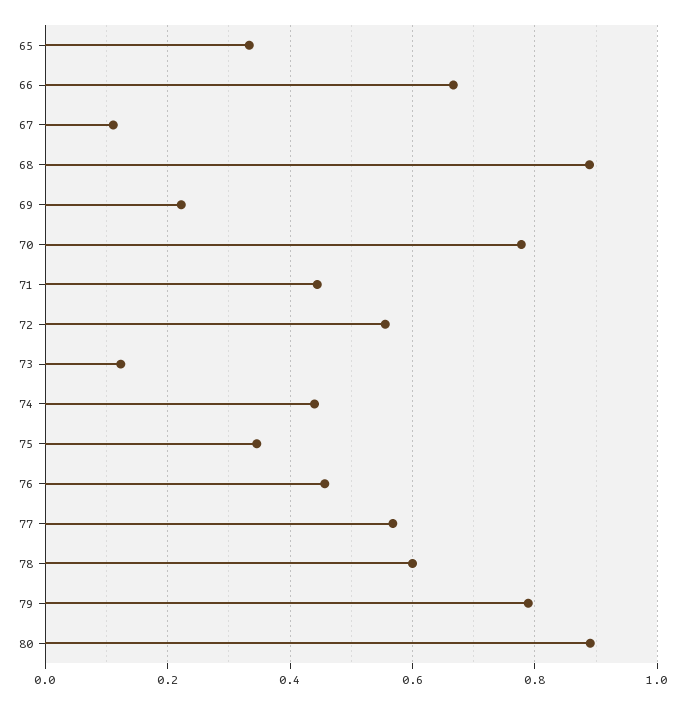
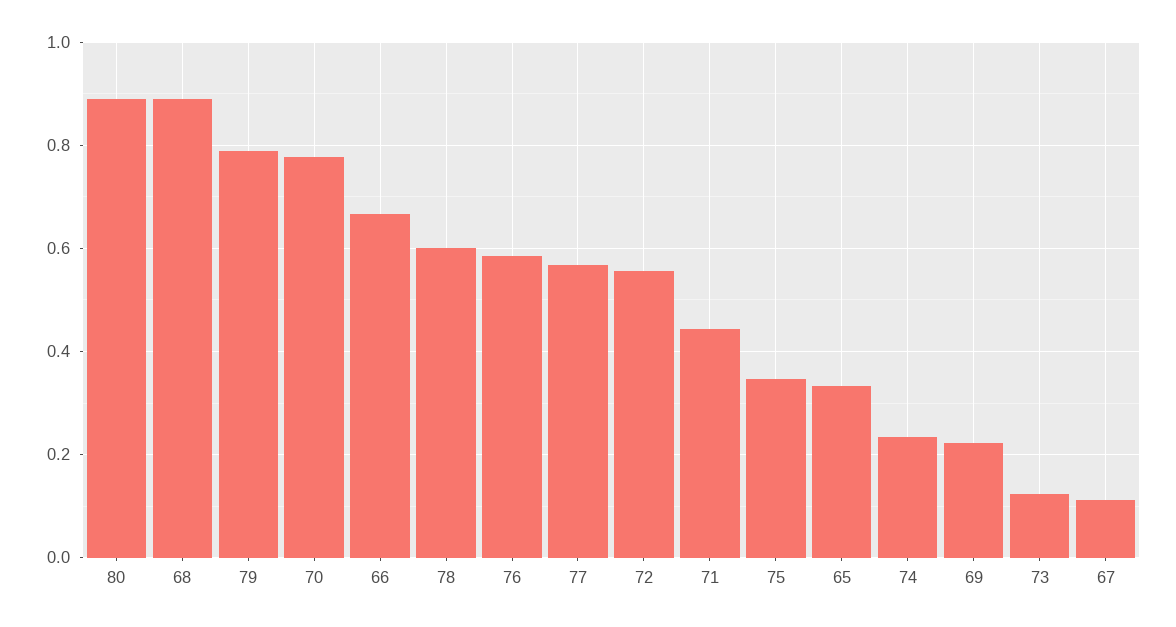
  {
    "65": 0.34,
    "66": 0.66,
    "67": 0.12,
    "68": 0.88,
    "69": 0.22,
    "70": 0.78,
    "71": 0.44,
    "72": 0.56,
    "73": 0.12,
-   "74": 0.44,
+   "74": 0.24,
    "75": 0.34,
-   "76": 0.46,
+   "76": 0.58,
    "77": 0.56,
    "78": 0.6,
    "79": 0.78,
    "80": 0.9
  }

